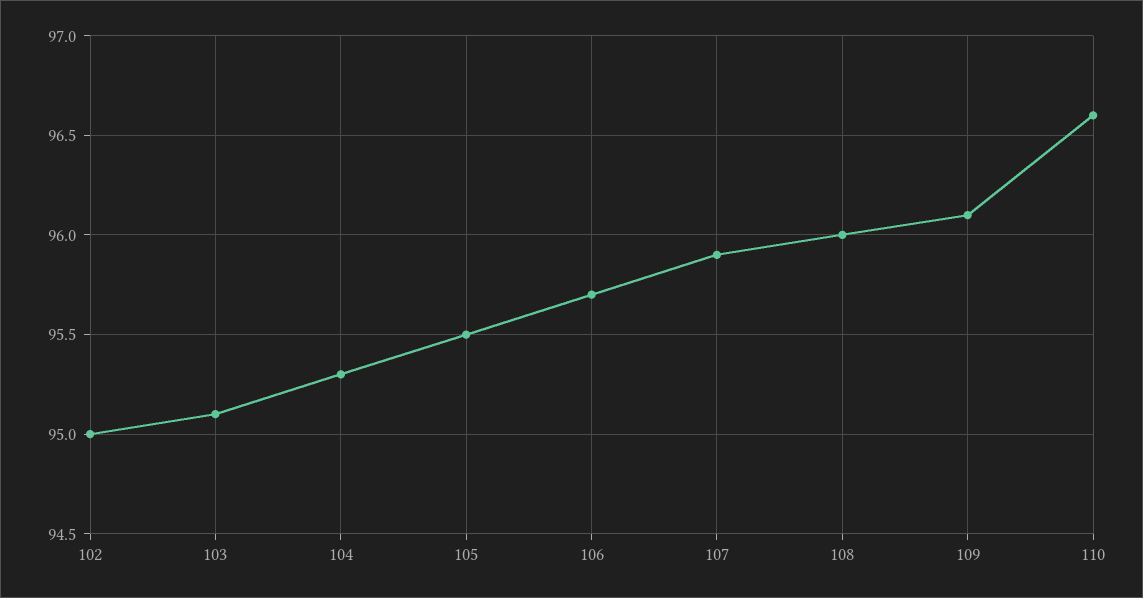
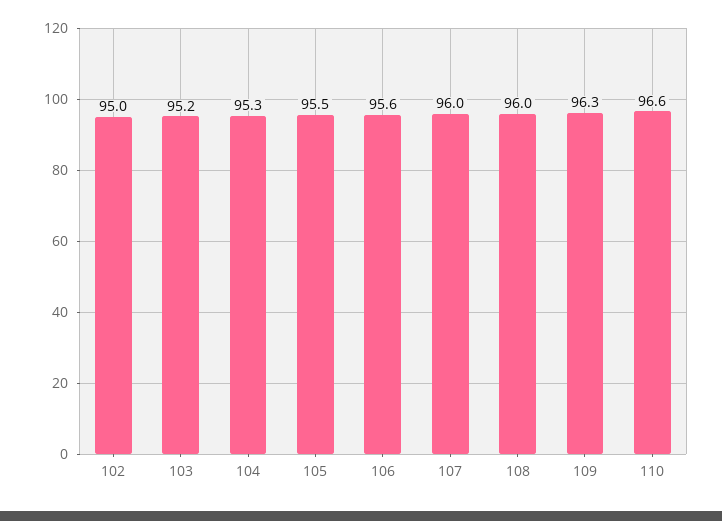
  {
    "102": 95,
-   "103": 95.1,
+   "103": 95.2,
    "104": 95.3,
    "105": 95.5,
-   "106": 95.7,
+   "106": 95.6,
-   "107": 95.9,
+   "107": 96,
    "108": 96,
-   "109": 96.1,
+   "109": 96.3,
    "110": 96.6
  }

